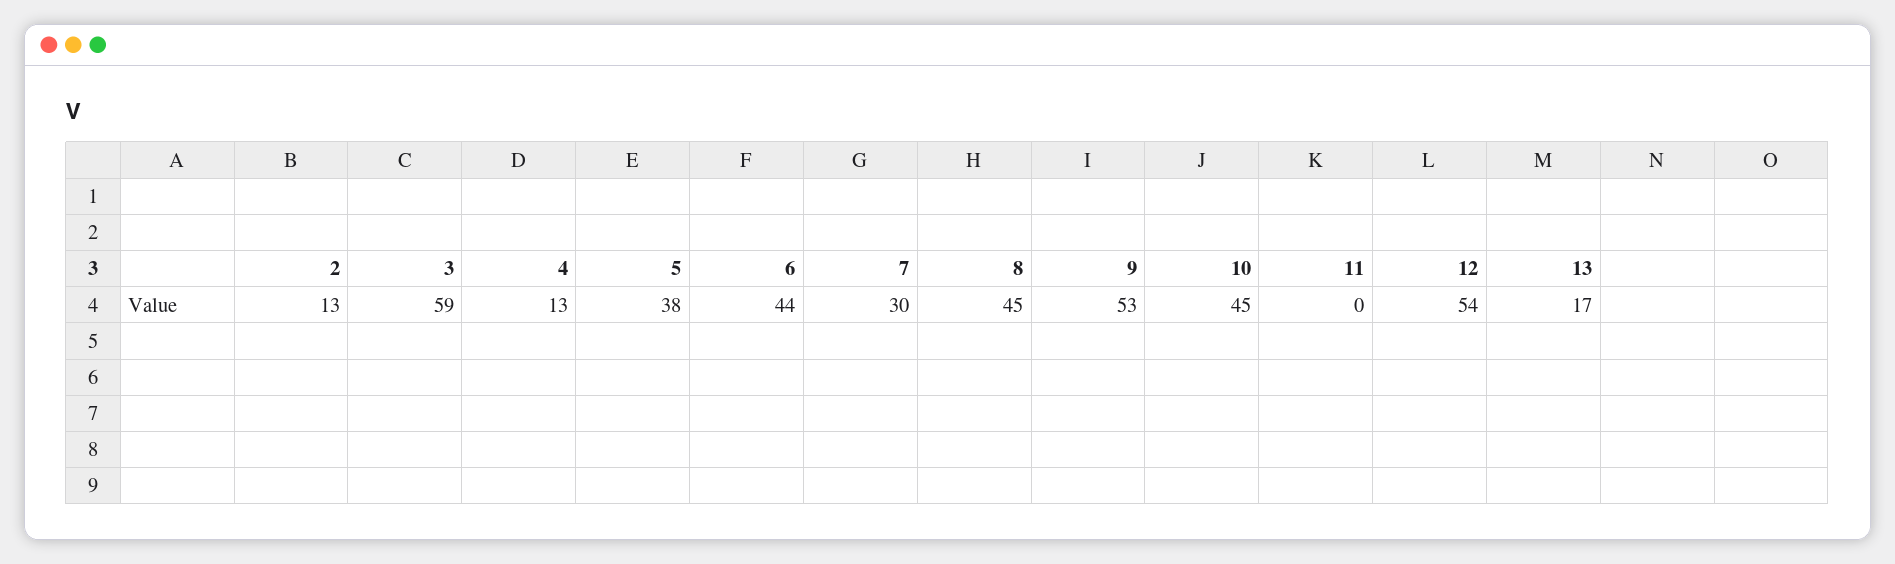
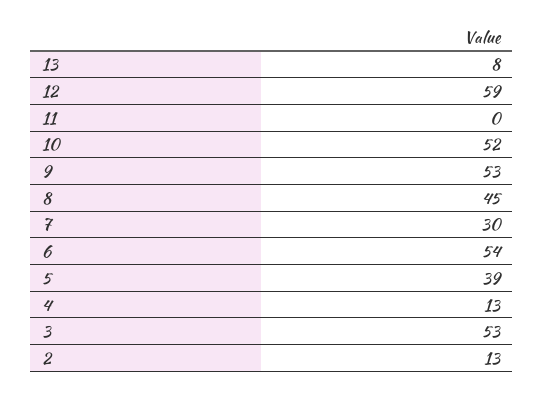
  {
    "2": 13,
-   "3": 59,
+   "3": 53,
    "4": 13,
-   "5": 38,
+   "5": 39,
-   "6": 44,
+   "6": 54,
    "7": 30,
    "8": 45,
    "9": 53,
-   "10": 45,
+   "10": 52,
    "11": 0,
-   "12": 54,
+   "12": 59,
-   "13": 17
+   "13": 8
  }

